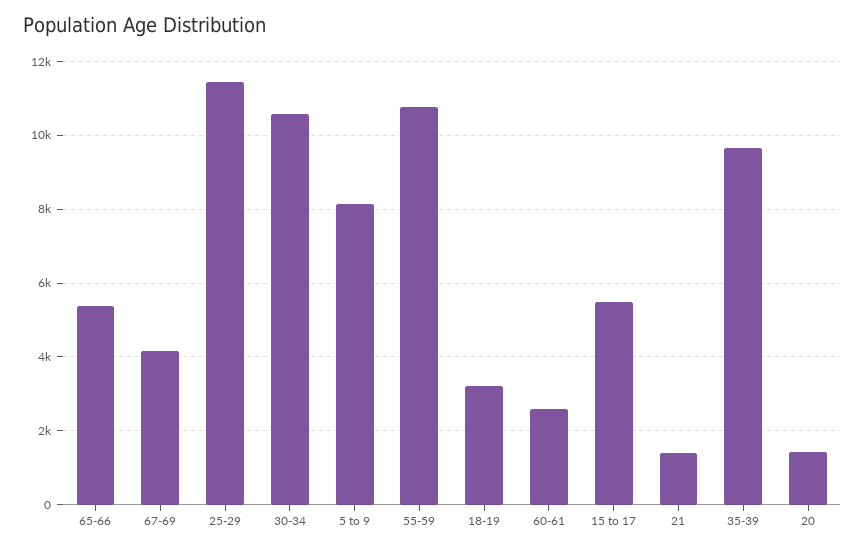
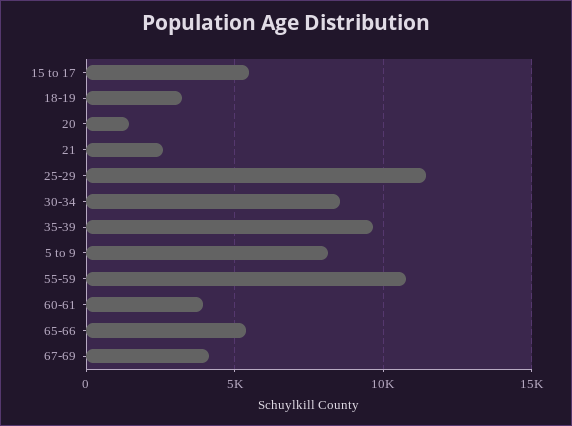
  {
    "65-66": 5400,
    "67-69": 4200,
    "25-29": 11400,
-   "30-34": 10600,
+   "30-34": 8500,
    "5 to 9": 8200,
    "55-59": 10800,
    "18-19": 3200,
-   "60-61": 2600,
+   "60-61": 4000,
    "15 to 17": 5400,
-   "21": 1400,
+   "21": 2500,
    "35-39": 9600,
    "20": 1400
  }

